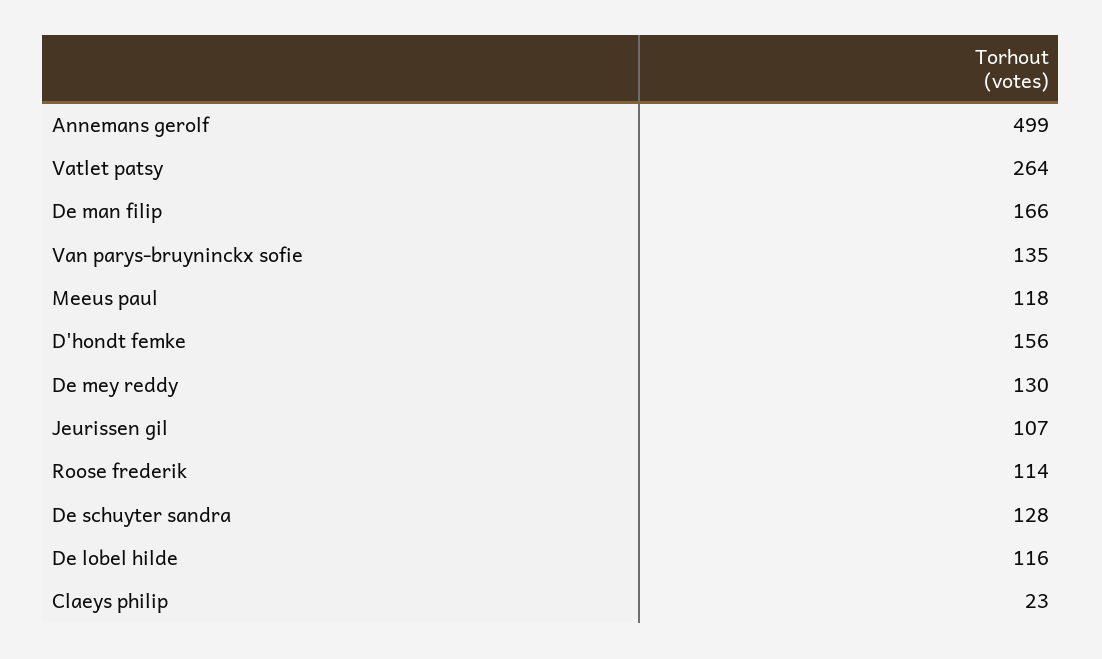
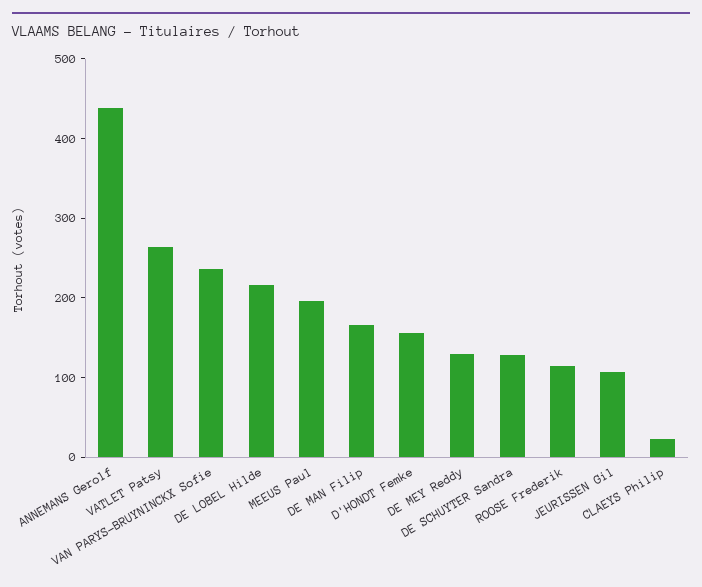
  {
-   "Annemans gerolf": 499,
+   "Annemans gerolf": 440,
    "Vatlet patsy": 264,
    "De man filip": 166,
-   "Van parys-bruyninckx sofie": 135,
+   "Van parys-bruyninckx sofie": 240,
-   "Meeus paul": 118,
+   "Meeus paul": 200,
    "D'hondt femke": 156,
    "De mey reddy": 130,
    "Jeurissen gil": 107,
    "Roose frederik": 114,
    "De schuyter sandra": 128,
-   "De lobel hilde": 116,
+   "De lobel hilde": 220,
    "Claeys philip": 23
  }

